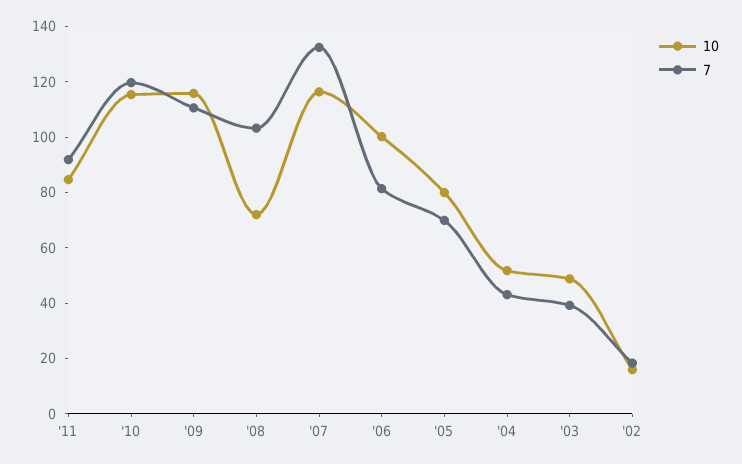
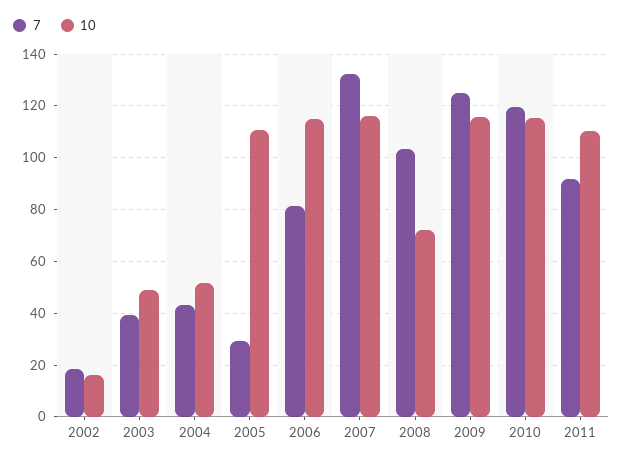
  {
    "10": {
-     "'11": 85,
+     "'11": 110,
      "'10": 115,
      "'09": 115,
      "'08": 72.5,
      "'07": 117.5,
-     "'06": 100,
+     "'06": 115,
-     "'05": 80,
+     "'05": 110,
      "'04": 52.5,
      "'03": 50,
      "'02": 15
    },
    "7": {
      "'11": 92.5,
      "'10": 120,
-     "'09": 110,
+     "'09": 125,
      "'08": 102.5,
      "'07": 132.5,
      "'06": 82.5,
-     "'05": 70,
+     "'05": 30,
      "'04": 42.5,
      "'03": 40,
      "'02": 17.5
    }
  }

